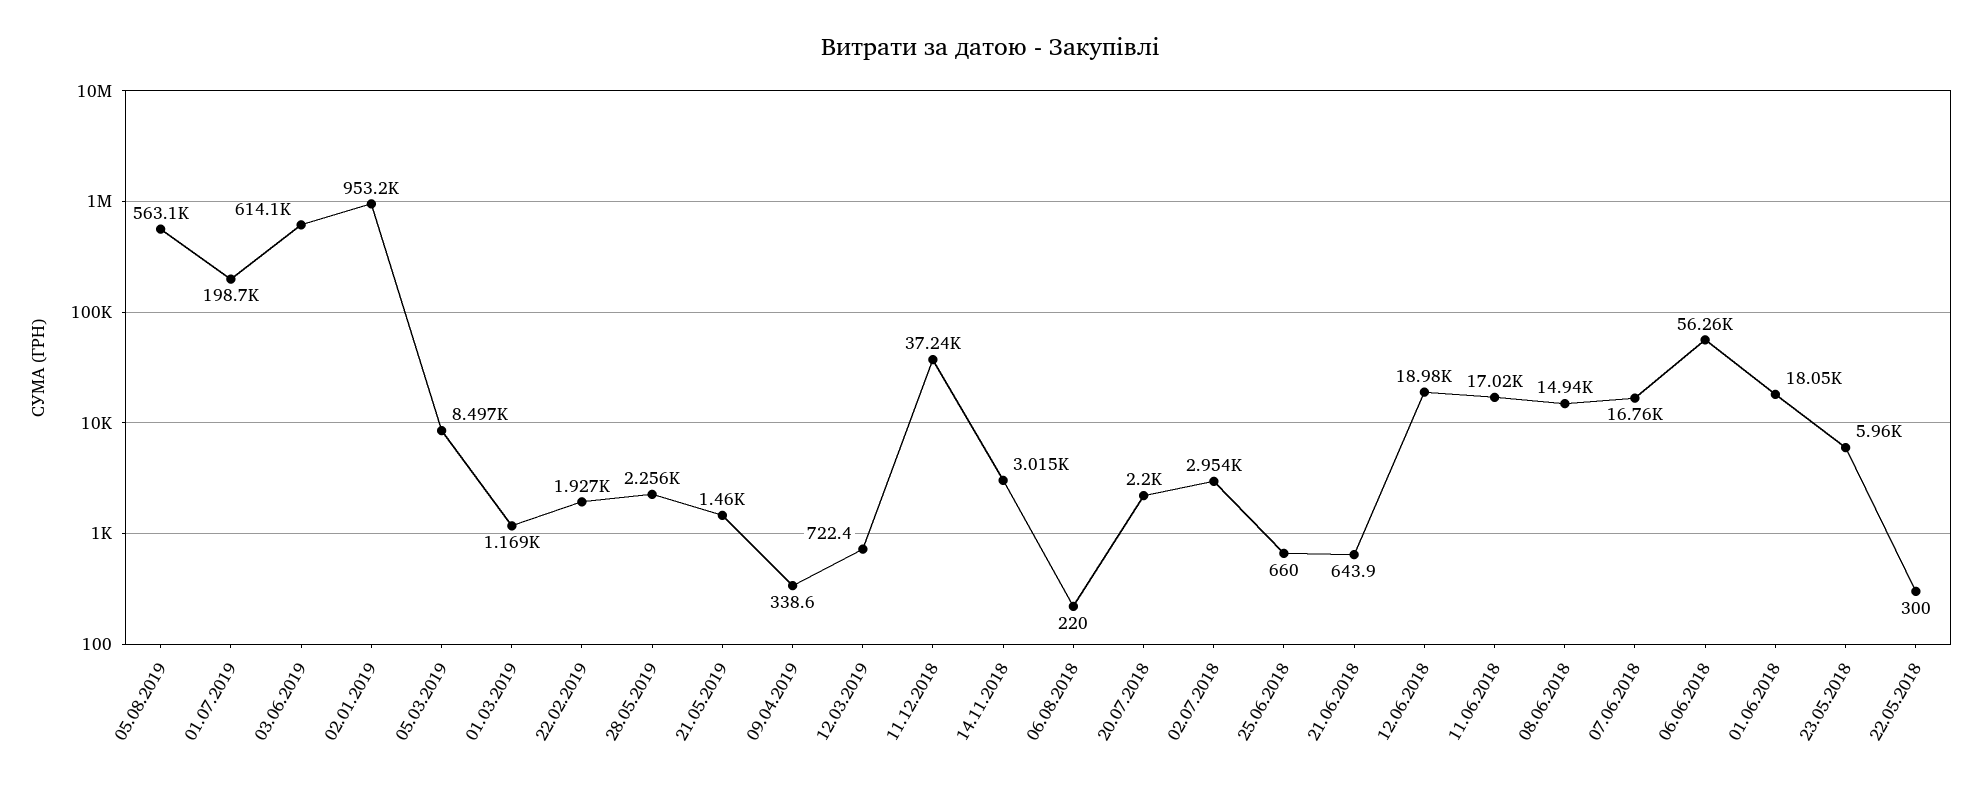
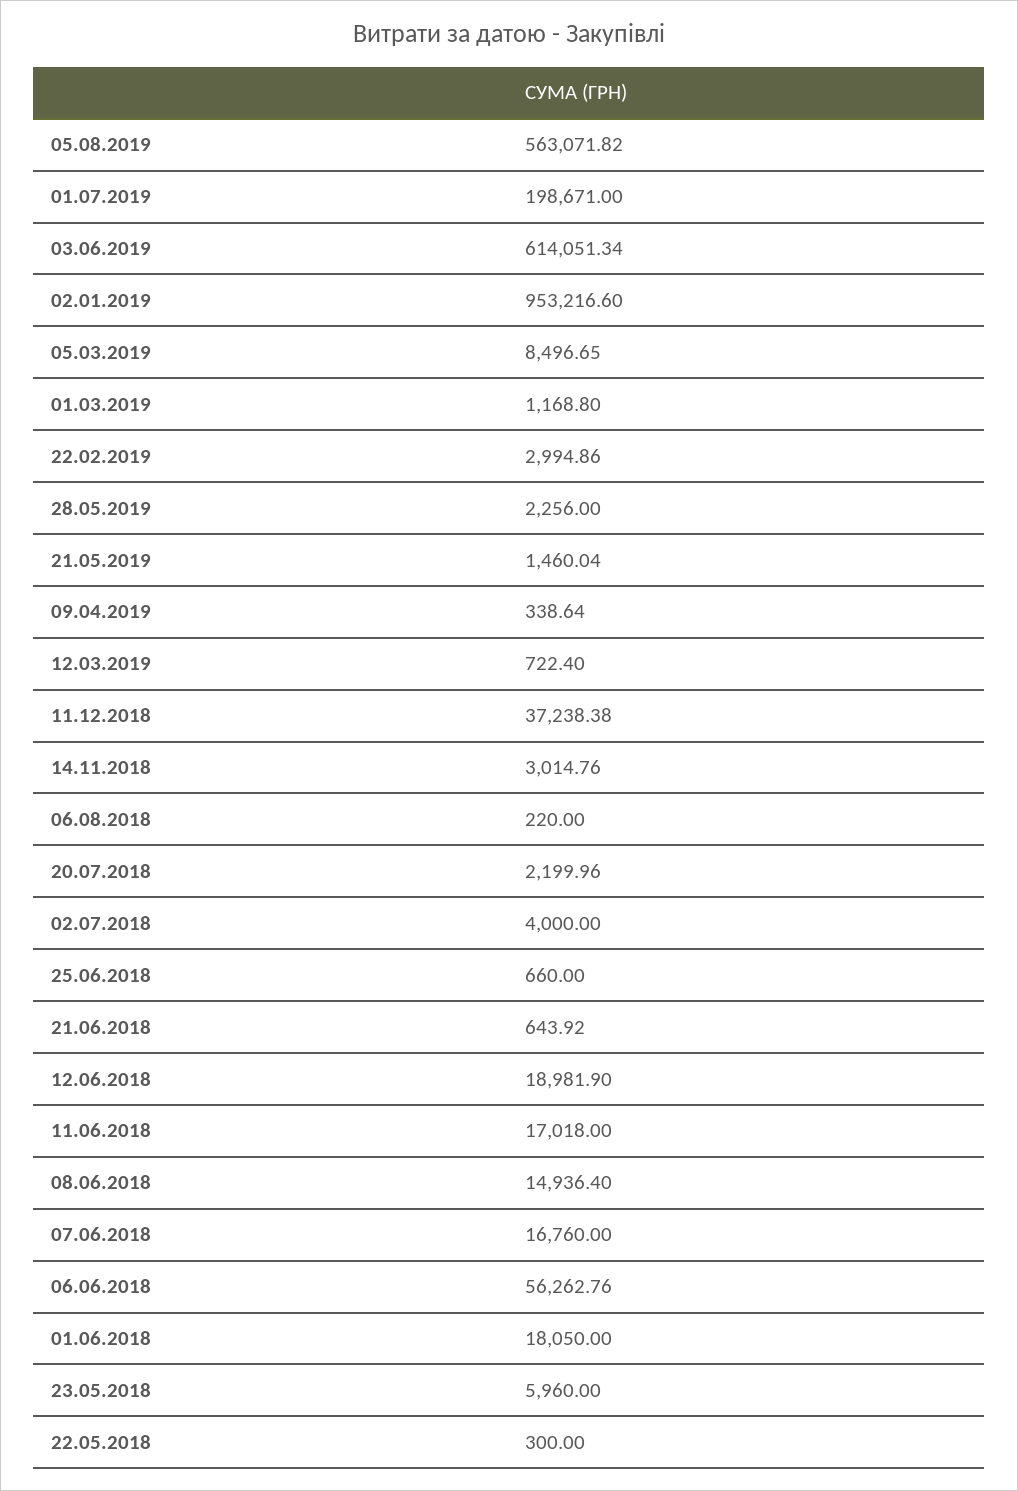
  {
    "05.08.2019": 563071.82,
    "01.07.2019": 198671,
    "03.06.2019": 614051.34,
    "02.01.2019": 953216.6,
    "05.03.2019": 8496.65,
    "01.03.2019": 1168.8,
-   "22.02.2019": 1927,
+   "22.02.2019": 2994.86,
    "28.05.2019": 2256,
    "21.05.2019": 1460.04,
    "09.04.2019": 338.64,
    "12.03.2019": 722.4,
    "11.12.2018": 37238.38,
    "14.11.2018": 3014.76,
    "06.08.2018": 220,
    "20.07.2018": 2199.96,
-   "02.07.2018": 2954,
+   "02.07.2018": 4000,
    "25.06.2018": 660,
    "21.06.2018": 643.92,
    "12.06.2018": 18981.9,
    "11.06.2018": 17018,
    "08.06.2018": 14936.4,
    "07.06.2018": 16760,
    "06.06.2018": 56262.76,
    "01.06.2018": 18050,
    "23.05.2018": 5960,
    "22.05.2018": 300
  }

